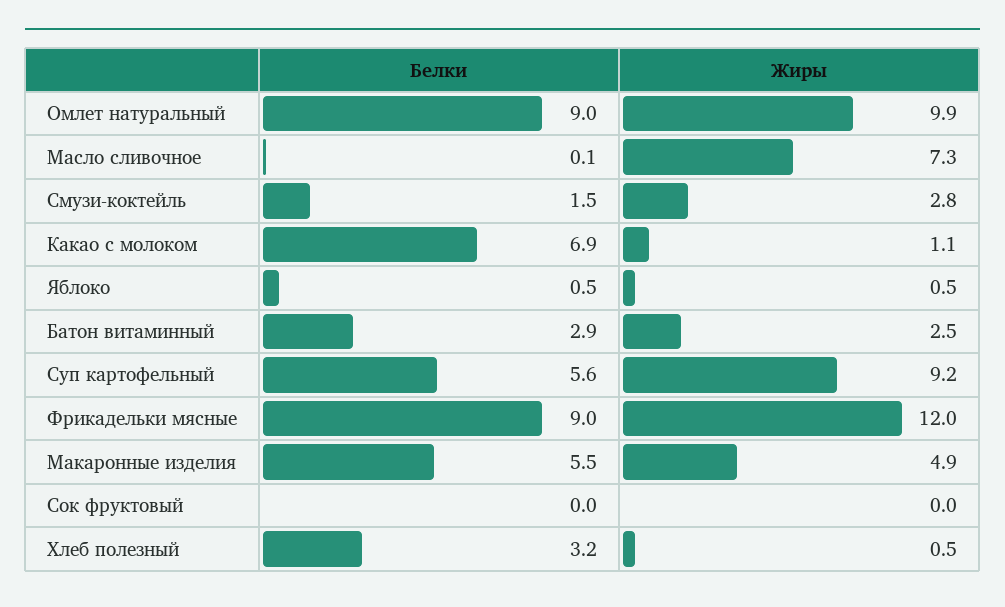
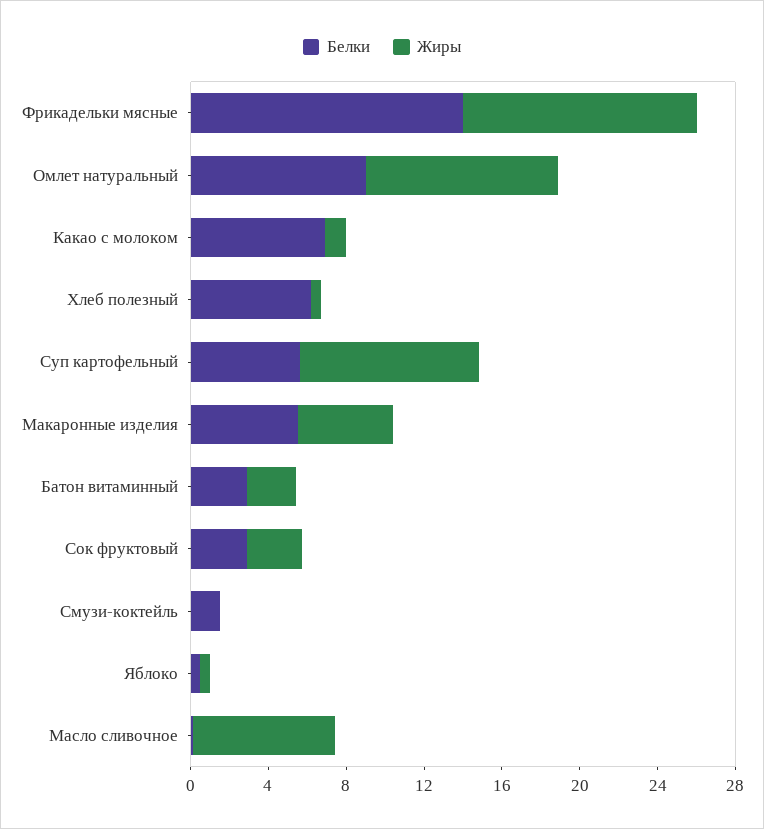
  {
    "Белки": {
      "Омлет натуральный": 9,
      "Масло сливочное": 0.1,
      "Смузи-коктейль": 1.5,
      "Какао с молоком": 6.9,
      "Яблоко": 0.5,
      "Батон витаминный": 2.9,
      "Суп картофельный": 5.6,
-     "Фрикадельки мясные": 9,
+     "Фрикадельки мясные": 14,
      "Макаронные изделия": 5.5,
-     "Сок фруктовый": 0,
+     "Сок фруктовый": 3,
-     "Хлеб полезный": 3.2
+     "Хлеб полезный": 6
    },
    "Жиры": {
      "Омлет натуральный": 9.9,
      "Масло сливочное": 7.3,
-     "Смузи-коктейль": 2.8,
+     "Смузи-коктейль": 0,
      "Какао с молоком": 1.1,
      "Яблоко": 0.5,
      "Батон витаминный": 2.5,
      "Суп картофельный": 9.2,
      "Фрикадельки мясные": 12,
      "Макаронные изделия": 4.9,
-     "Сок фруктовый": 0,
+     "Сок фруктовый": 3,
      "Хлеб полезный": 0.5
    }
  }

